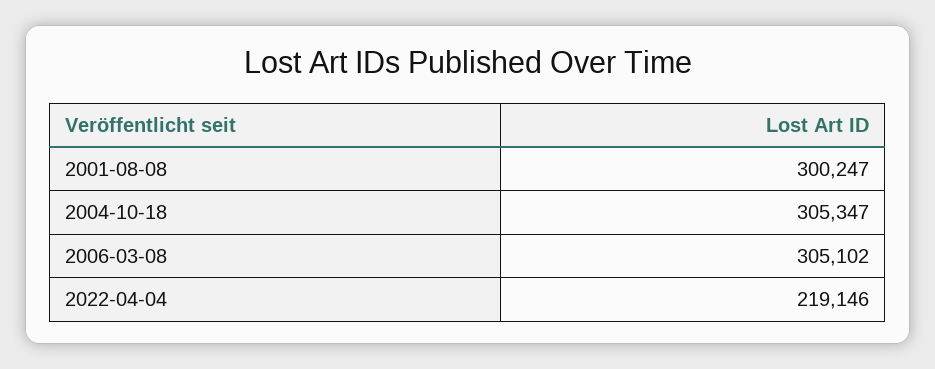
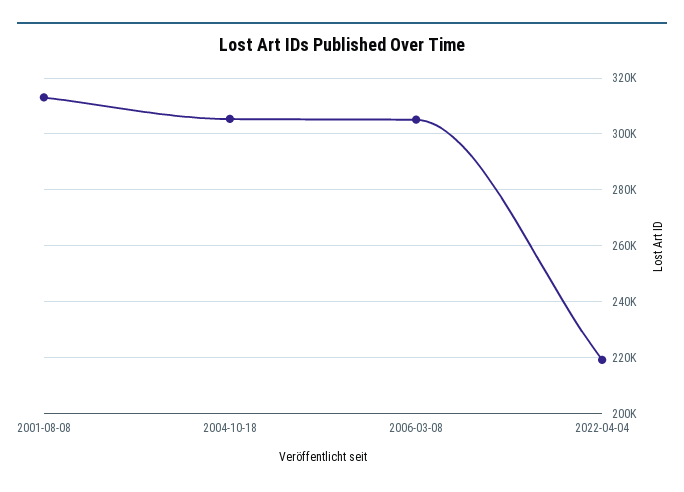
  {
-   "2001-08-08": 300247,
+   "2001-08-08": 312500,
    "2004-10-18": 305347,
    "2006-03-08": 305102,
    "2022-04-04": 219146
  }

